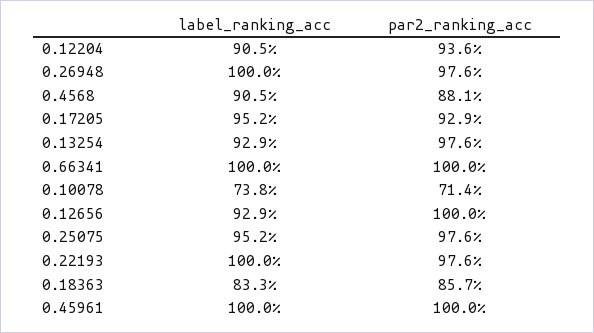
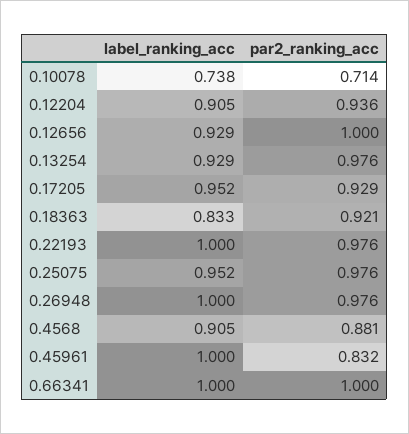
  {
    "label_ranking_acc": {
      "0.12204": 0.905,
      "0.26948": 1,
      "0.4568": 0.905,
      "0.17205": 0.952,
      "0.13254": 0.929,
      "0.66341": 1,
      "0.10078": 0.738,
      "0.12656": 0.929,
      "0.25075": 0.952,
      "0.22193": 1,
      "0.18363": 0.833,
      "0.45961": 1
    },
    "par2_ranking_acc": {
      "0.12204": 0.936,
      "0.26948": 0.976,
      "0.4568": 0.881,
      "0.17205": 0.929,
      "0.13254": 0.976,
      "0.66341": 1,
      "0.10078": 0.714,
      "0.12656": 1,
      "0.25075": 0.976,
      "0.22193": 0.976,
-     "0.18363": 0.857,
+     "0.18363": 0.921,
-     "0.45961": 1
+     "0.45961": 0.832
    }
  }

